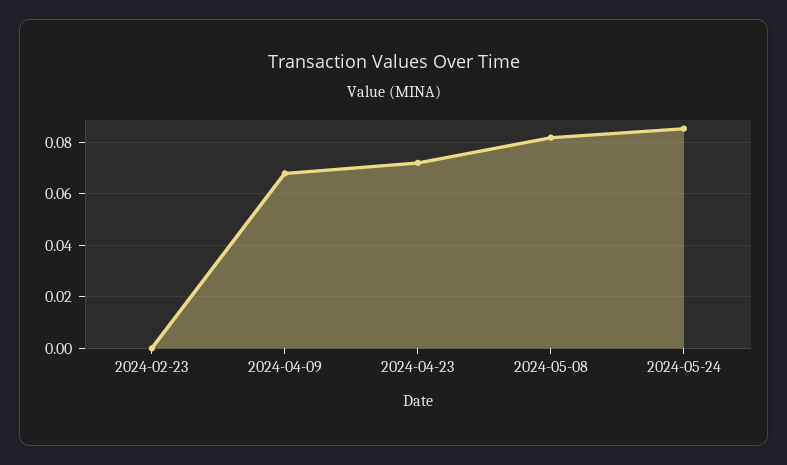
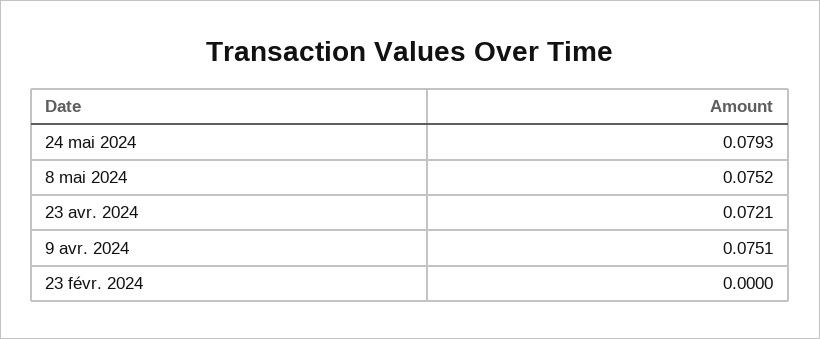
  {
    "2024-02-23": 0,
-   "2024-04-09": 0.0675,
+   "2024-04-09": 0.0751,
    "2024-04-23": 0.0721,
-   "2024-05-08": 0.0825,
+   "2024-05-08": 0.0752,
-   "2024-05-24": 0.085
+   "2024-05-24": 0.0793
  }

